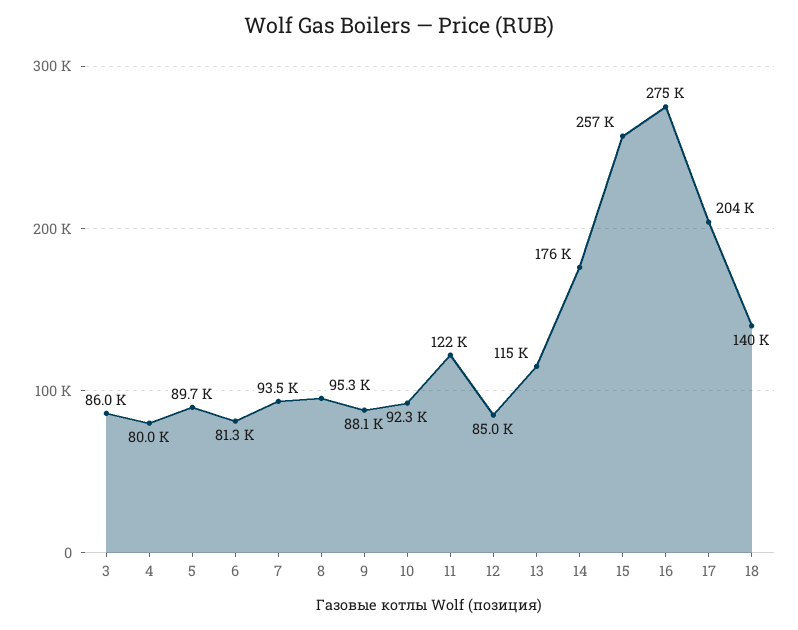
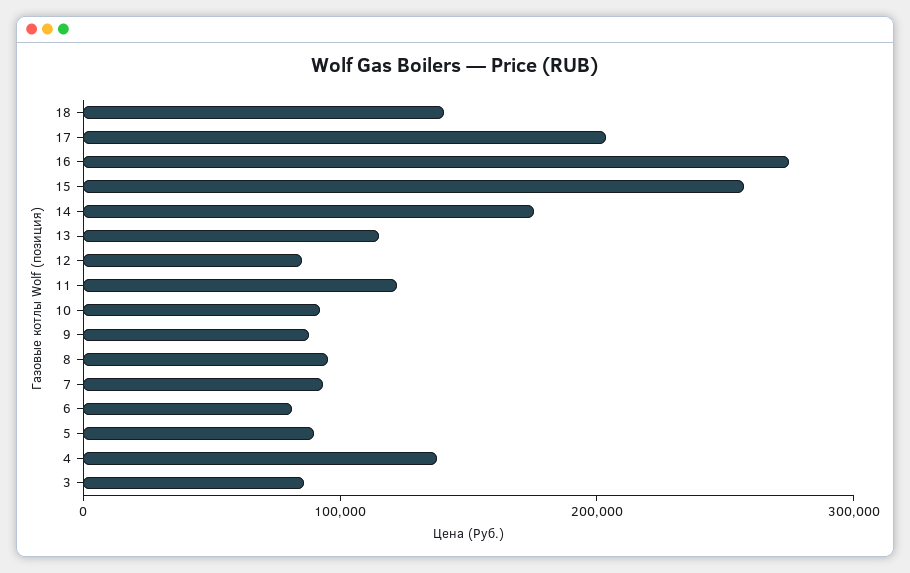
  {
    "3": 86000,
-   "4": 80000,
+   "4": 140000,
    "5": 89700,
    "6": 81300,
    "7": 93500,
    "8": 95300,
    "9": 88100,
    "10": 92300,
    "11": 122000,
    "12": 85000,
    "13": 115000,
    "14": 176000,
    "15": 257000,
    "16": 275000,
    "17": 204000,
    "18": 140000
  }

